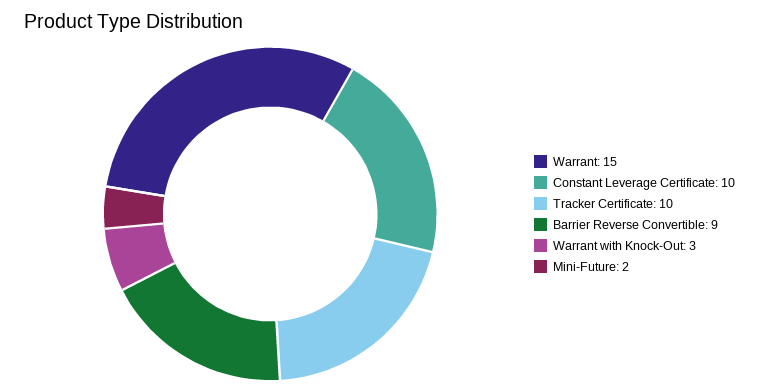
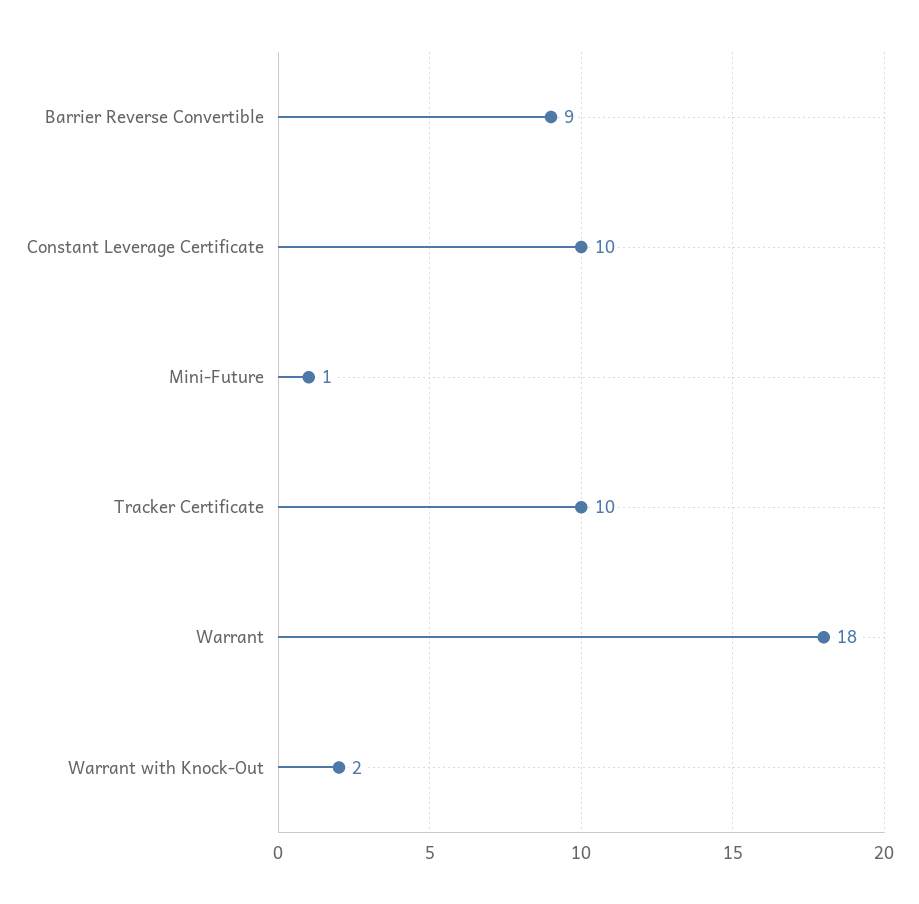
  {
-   "Warrant": 15,
+   "Warrant": 18,
    "Constant Leverage Certificate": 10,
    "Tracker Certificate": 10,
    "Barrier Reverse Convertible": 9,
-   "Warrant with Knock-Out": 3,
+   "Warrant with Knock-Out": 2,
-   "Mini-Future": 2
+   "Mini-Future": 1
  }

